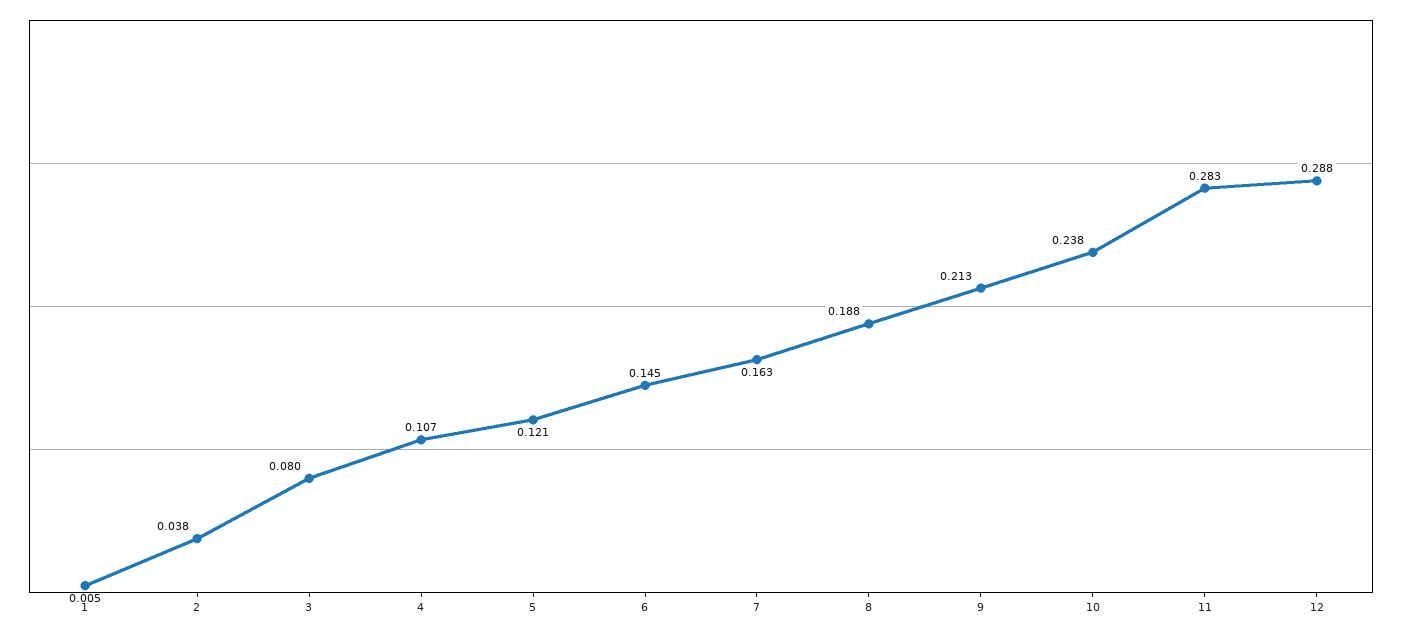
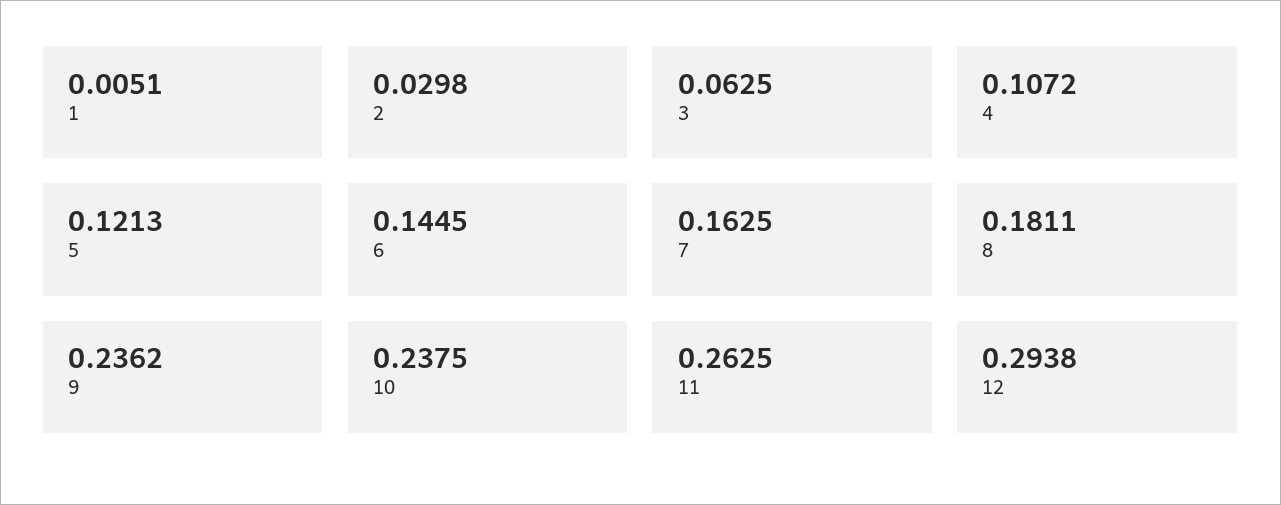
  {
    "1": 0.0051,
-   "2": 0.038,
+   "2": 0.0298,
-   "3": 0.08,
+   "3": 0.0625,
    "4": 0.1072,
    "5": 0.1213,
    "6": 0.1445,
    "7": 0.1625,
-   "8": 0.188,
+   "8": 0.1811,
-   "9": 0.213,
+   "9": 0.2362,
    "10": 0.2375,
-   "11": 0.283,
+   "11": 0.2625,
-   "12": 0.288
+   "12": 0.2938
  }

